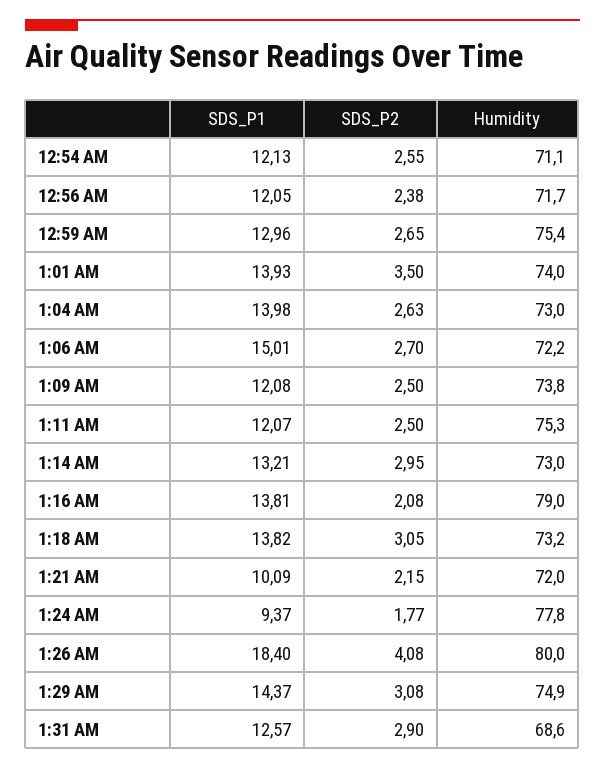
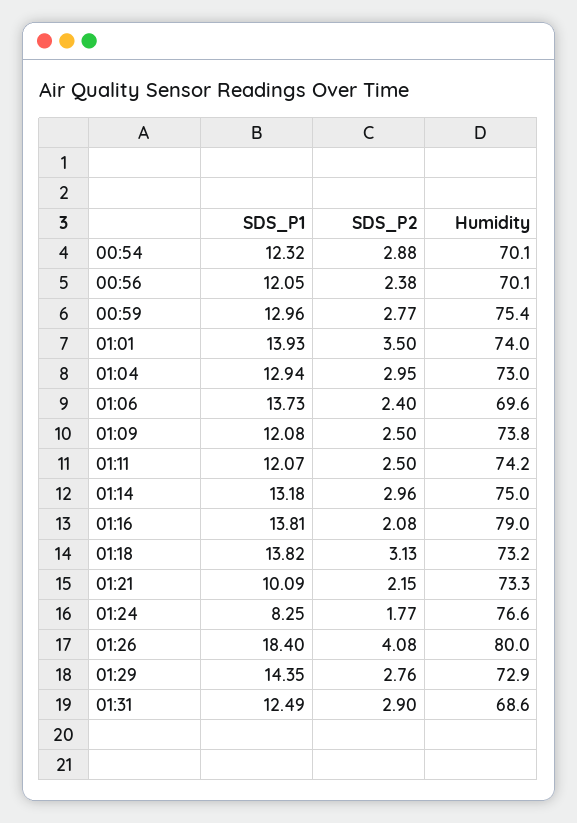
  {
    "SDS_P1": {
-     "12:54 AM": 12.13,
+     "12:54 AM": 12.32,
      "12:56 AM": 12.05,
      "12:59 AM": 12.96,
      "1:01 AM": 13.93,
-     "1:04 AM": 13.98,
+     "1:04 AM": 12.94,
-     "1:06 AM": 15.01,
+     "1:06 AM": 13.73,
      "1:09 AM": 12.08,
      "1:11 AM": 12.07,
-     "1:14 AM": 13.21,
+     "1:14 AM": 13.18,
      "1:16 AM": 13.81,
      "1:18 AM": 13.82,
      "1:21 AM": 10.09,
-     "1:24 AM": 9.37,
+     "1:24 AM": 8.25,
      "1:26 AM": 18.4,
-     "1:29 AM": 14.37,
+     "1:29 AM": 14.35,
-     "1:31 AM": 12.57
+     "1:31 AM": 12.49
    },
    "SDS_P2": {
-     "12:54 AM": 2.55,
+     "12:54 AM": 2.88,
      "12:56 AM": 2.38,
-     "12:59 AM": 2.65,
+     "12:59 AM": 2.77,
      "1:01 AM": 3.5,
-     "1:04 AM": 2.63,
+     "1:04 AM": 2.95,
-     "1:06 AM": 2.7,
+     "1:06 AM": 2.4,
      "1:09 AM": 2.5,
      "1:11 AM": 2.5,
-     "1:14 AM": 2.95,
+     "1:14 AM": 2.96,
      "1:16 AM": 2.08,
-     "1:18 AM": 3.05,
+     "1:18 AM": 3.13,
      "1:21 AM": 2.15,
      "1:24 AM": 1.77,
      "1:26 AM": 4.08,
-     "1:29 AM": 3.08,
+     "1:29 AM": 2.76,
      "1:31 AM": 2.9
    },
    "Humidity": {
-     "12:54 AM": 71.1,
+     "12:54 AM": 70.1,
-     "12:56 AM": 71.7,
+     "12:56 AM": 70.1,
      "12:59 AM": 75.4,
      "1:01 AM": 74,
      "1:04 AM": 73,
-     "1:06 AM": 72.2,
+     "1:06 AM": 69.6,
      "1:09 AM": 73.8,
-     "1:11 AM": 75.3,
+     "1:11 AM": 74.2,
-     "1:14 AM": 73,
+     "1:14 AM": 75,
      "1:16 AM": 79,
      "1:18 AM": 73.2,
-     "1:21 AM": 72,
+     "1:21 AM": 73.3,
-     "1:24 AM": 77.8,
+     "1:24 AM": 76.6,
      "1:26 AM": 80,
-     "1:29 AM": 74.9,
+     "1:29 AM": 72.9,
      "1:31 AM": 68.6
    }
  }

